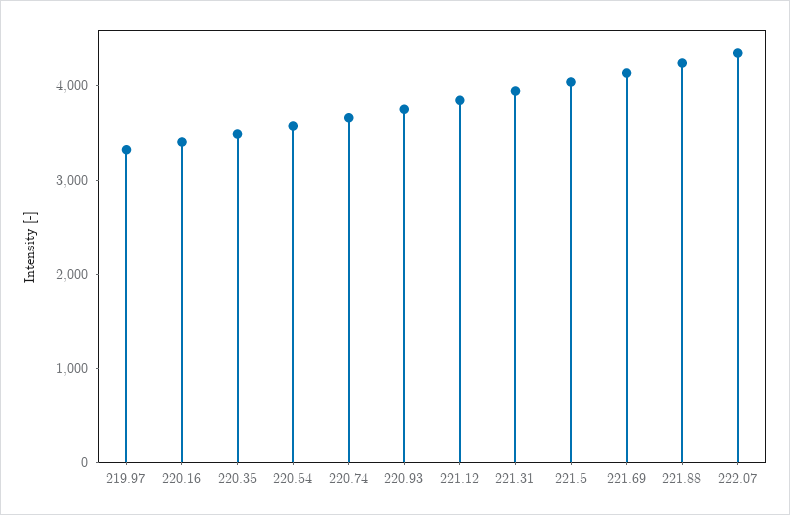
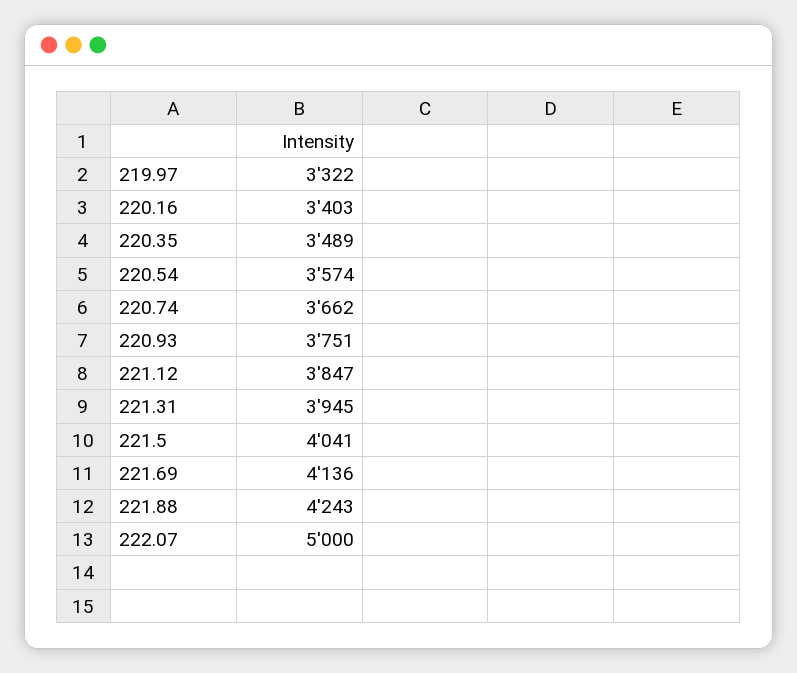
  {
    "219.97": 3322,
    "220.16": 3403,
    "220.35": 3489,
    "220.54": 3574,
    "220.74": 3662,
    "220.93": 3751,
    "221.12": 3847,
    "221.31": 3945,
    "221.5": 4041,
    "221.69": 4136,
    "221.88": 4243,
-   "222.07": 4400
+   "222.07": 5000
  }

